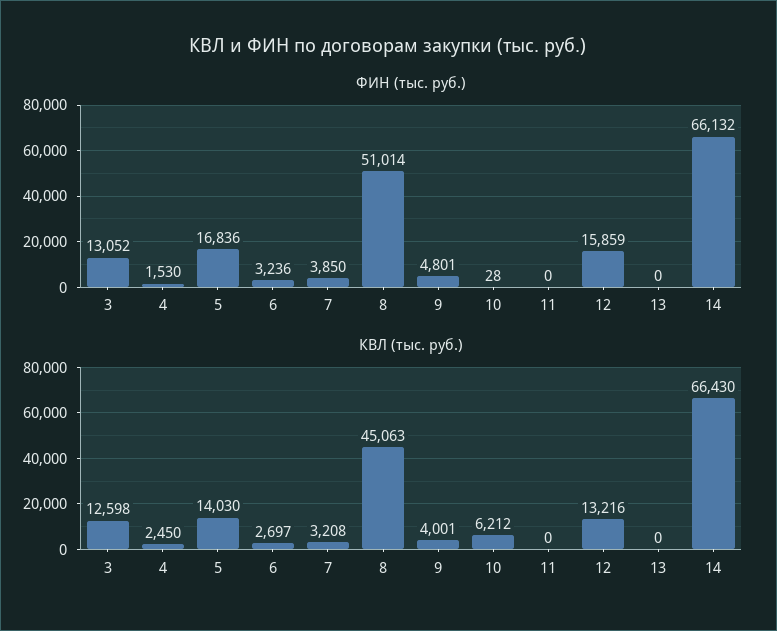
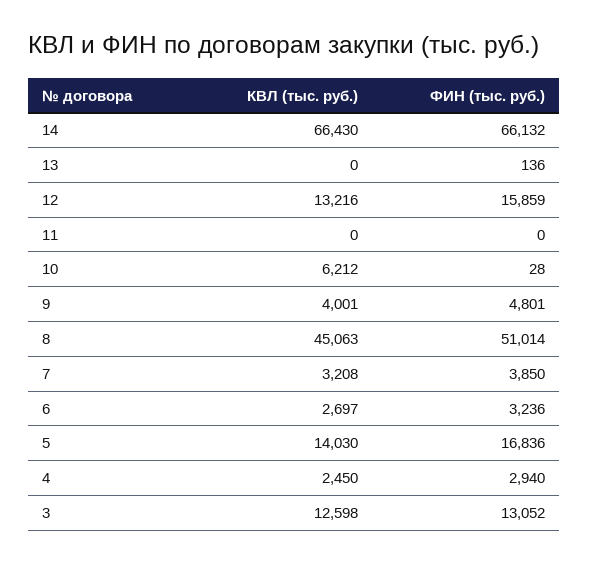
  {
    "ФИН (тыс. руб.)": {
      "3": 13052,
-     "4": 1530,
+     "4": 2940,
      "5": 16836,
      "6": 3236,
      "7": 3850,
      "8": 51014,
      "9": 4801,
      "10": 28,
      "11": 0,
      "12": 15859,
-     "13": 0,
+     "13": 136,
      "14": 66132
    },
    "КВЛ (тыс. руб.)": {
      "3": 12598,
      "4": 2450,
      "5": 14030,
      "6": 2697,
      "7": 3208,
      "8": 45063,
      "9": 4001,
      "10": 6212,
      "11": 0,
      "12": 13216,
      "13": 0,
      "14": 66430
    }
  }

